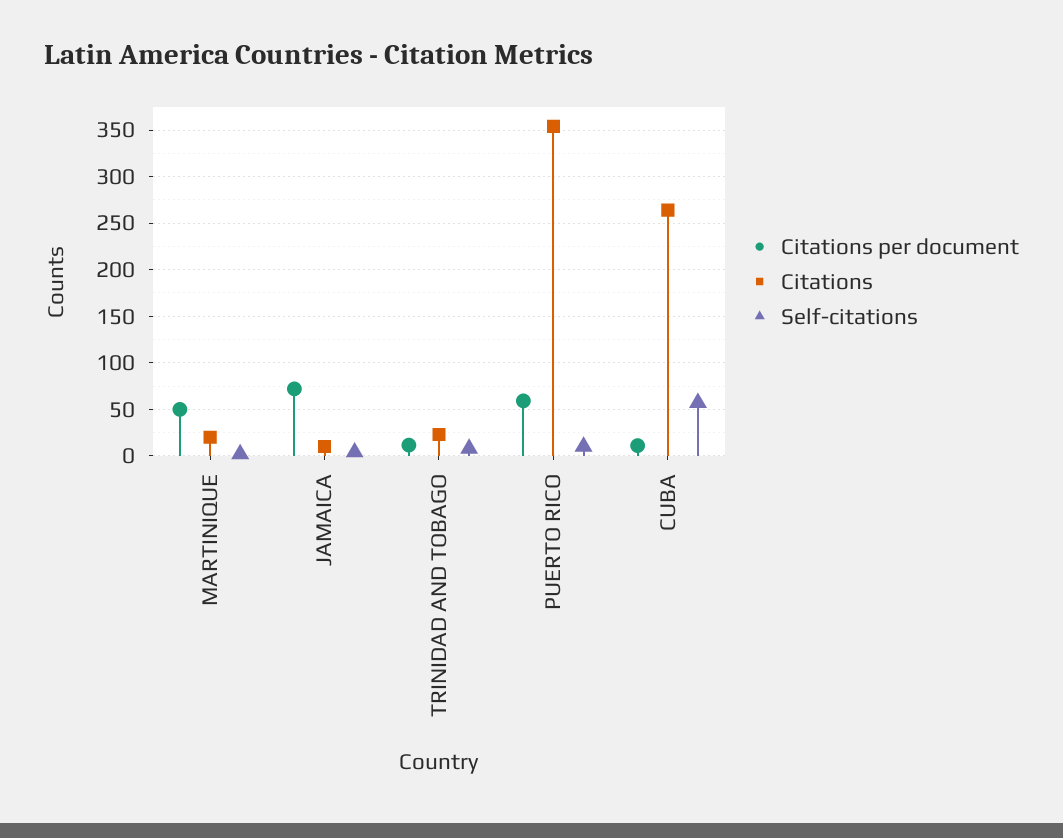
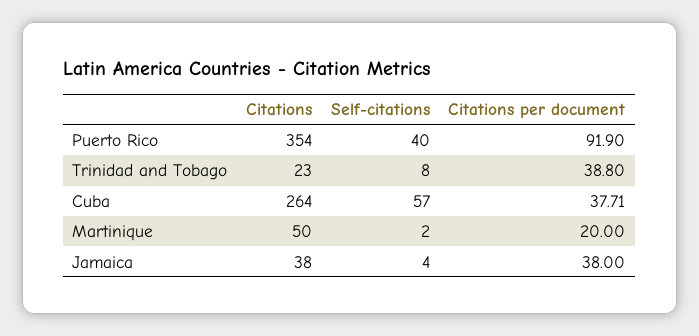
  {
    "Citations per document": {
-     "MARTINIQUE": 50,
+     "MARTINIQUE": 20,
-     "JAMAICA": 70,
+     "JAMAICA": 38,
-     "TRINIDAD AND TOBAGO": 10,
+     "TRINIDAD AND TOBAGO": 38.8,
-     "PUERTO RICO": 60,
+     "PUERTO RICO": 91.9,
-     "CUBA": 10
+     "CUBA": 37.71
    },
    "Citations": {
-     "MARTINIQUE": 20,
+     "MARTINIQUE": 50,
-     "JAMAICA": 10,
+     "JAMAICA": 38,
      "TRINIDAD AND TOBAGO": 23,
      "PUERTO RICO": 354,
      "CUBA": 264
    },
    "Self-citations": {
      "MARTINIQUE": 2,
      "JAMAICA": 4,
      "TRINIDAD AND TOBAGO": 8,
-     "PUERTO RICO": 10,
+     "PUERTO RICO": 40,
      "CUBA": 57
    }
  }

